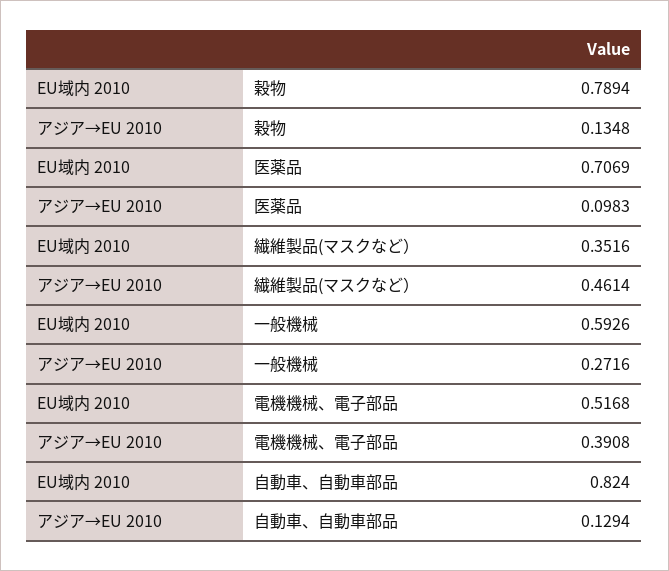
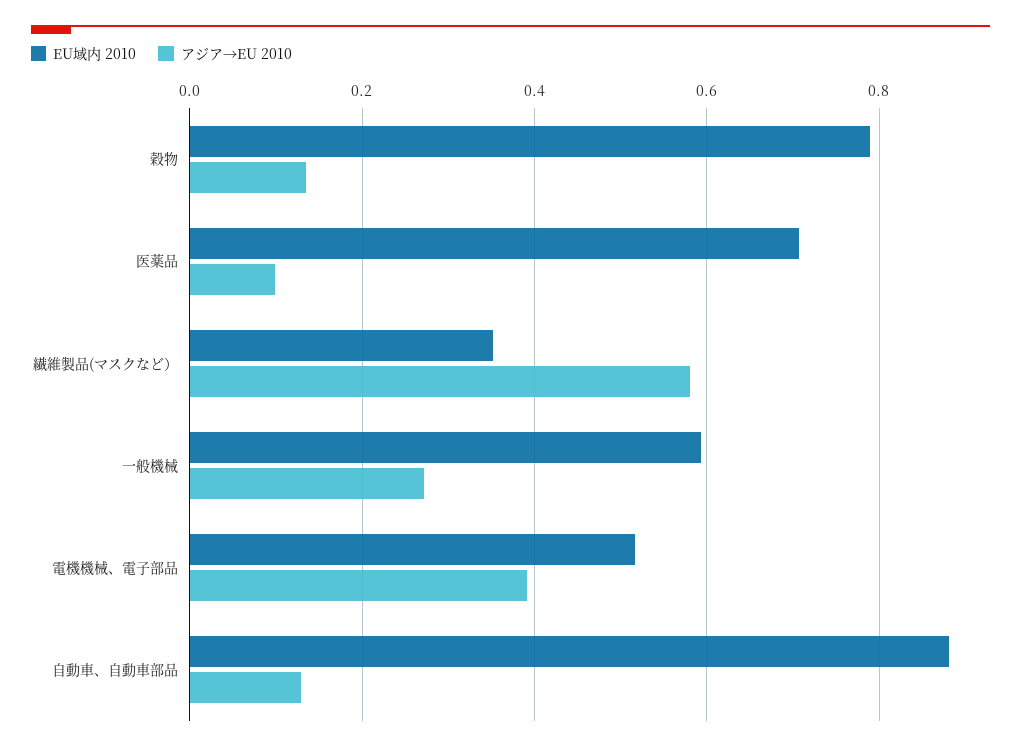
  {
    "EU域内 2010": {
      "穀物": 0.7894,
      "医薬品": 0.7069,
      "繊維製品(マスクなど）": 0.3516,
      "一般機械": 0.5926,
      "電機機械、電子部品": 0.5168,
-     "自動車、自動車部品": 0.824
+     "自動車、自動車部品": 0.88
    },
    "アジア→EU 2010": {
      "穀物": 0.1348,
      "医薬品": 0.0983,
-     "繊維製品(マスクなど）": 0.4614,
+     "繊維製品(マスクなど）": 0.58,
      "一般機械": 0.2716,
      "電機機械、電子部品": 0.3908,
      "自動車、自動車部品": 0.1294
    }
  }

